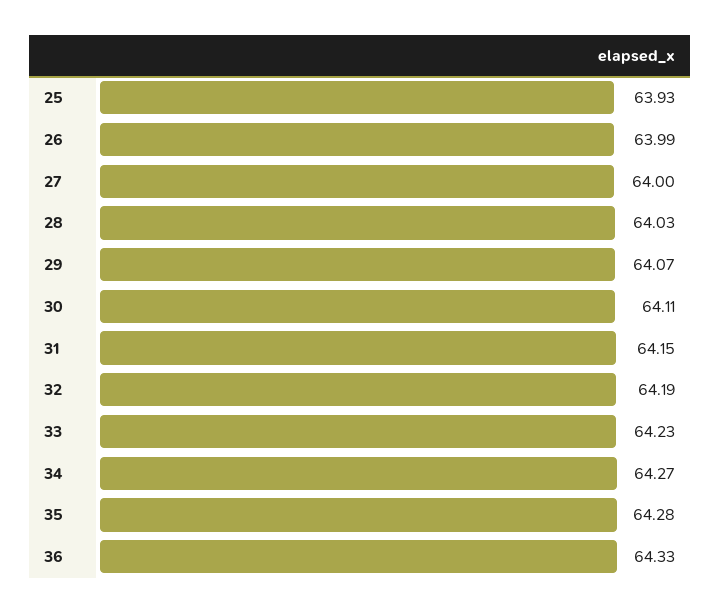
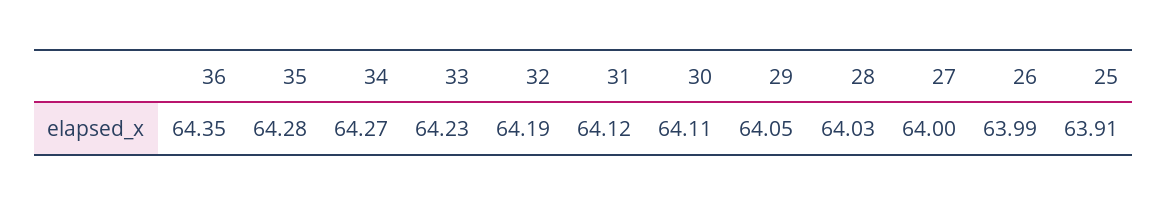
  {
-   "25": 63.93,
+   "25": 63.91,
    "26": 63.99,
    "27": 64,
    "28": 64.03,
-   "29": 64.07,
+   "29": 64.05,
    "30": 64.11,
-   "31": 64.15,
+   "31": 64.12,
    "32": 64.19,
    "33": 64.23,
    "34": 64.27,
    "35": 64.28,
-   "36": 64.33
+   "36": 64.35
  }

